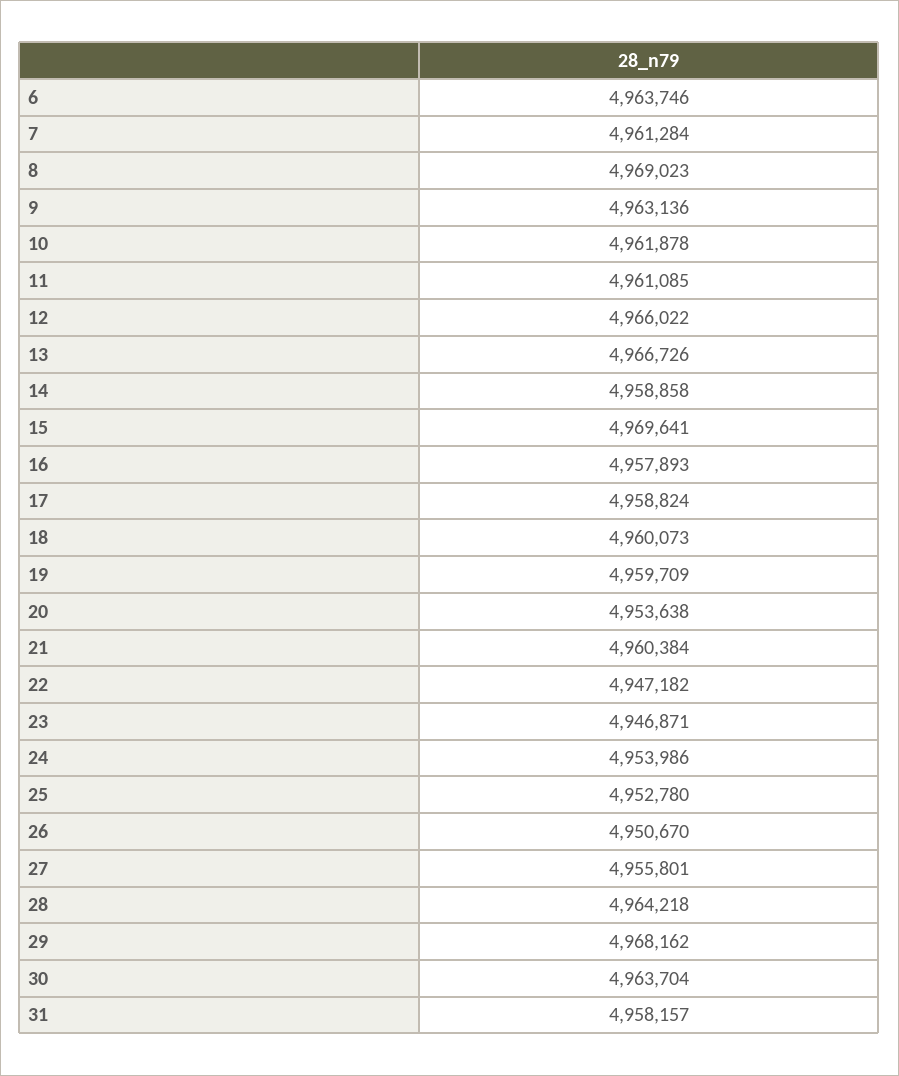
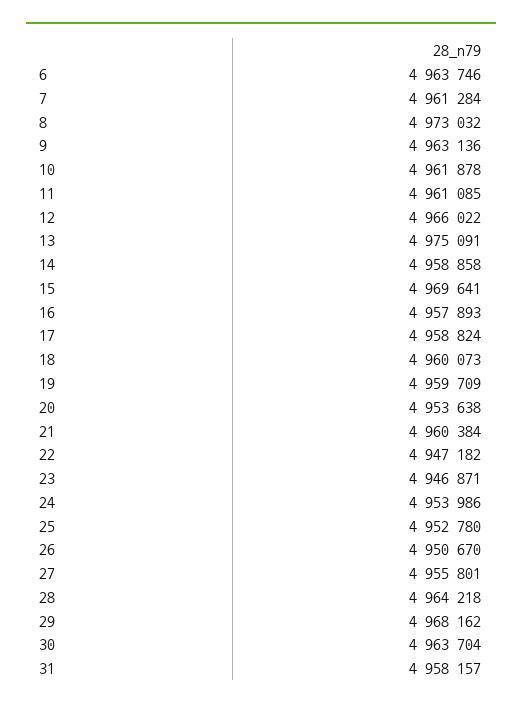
  {
    "6": 4963746,
    "7": 4961284,
-   "8": 4969023,
+   "8": 4973032,
    "9": 4963136,
    "10": 4961878,
    "11": 4961085,
    "12": 4966022,
-   "13": 4966726,
+   "13": 4975091,
    "14": 4958858,
    "15": 4969641,
    "16": 4957893,
    "17": 4958824,
    "18": 4960073,
    "19": 4959709,
    "20": 4953638,
    "21": 4960384,
    "22": 4947182,
    "23": 4946871,
    "24": 4953986,
    "25": 4952780,
    "26": 4950670,
    "27": 4955801,
    "28": 4964218,
    "29": 4968162,
    "30": 4963704,
    "31": 4958157
  }

